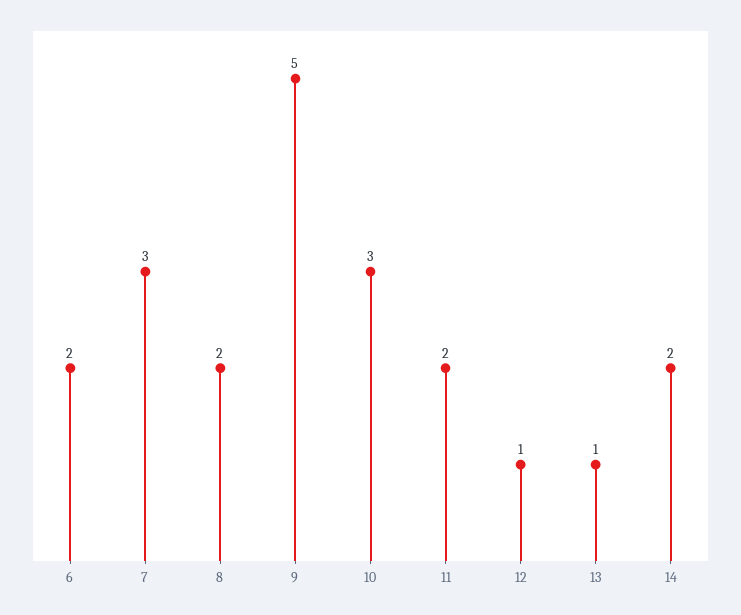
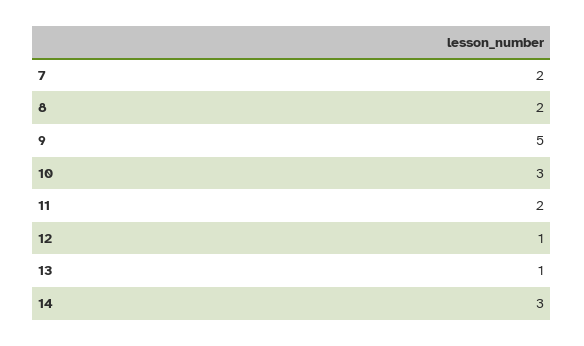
  {
-   "6": 2,
-   "7": 3,
+   "7": 2,
    "8": 2,
    "9": 5,
    "10": 3,
    "11": 2,
    "12": 1,
    "13": 1,
-   "14": 2
+   "14": 3
  }

